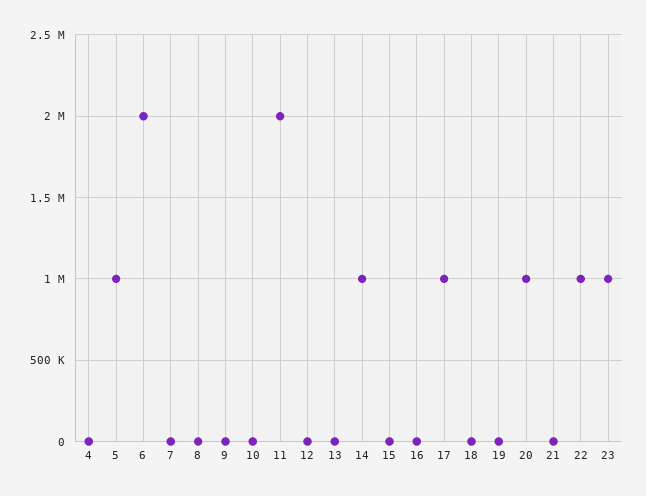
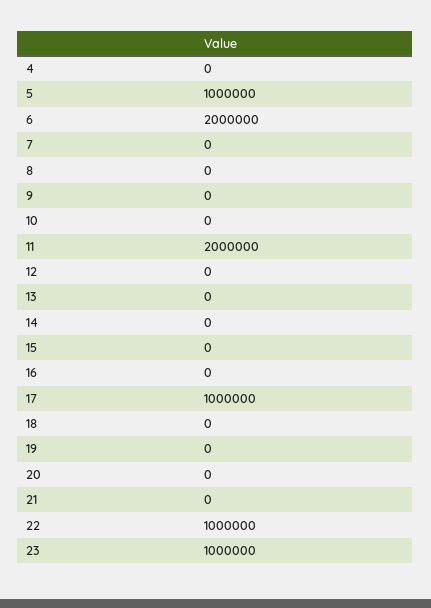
  {
    "4": 0,
    "5": 1000000,
    "6": 2000000,
    "7": 0,
    "8": 0,
    "9": 0,
    "10": 0,
    "11": 2000000,
    "12": 0,
    "13": 0,
-   "14": 1000000,
+   "14": 0,
    "15": 0,
    "16": 0,
    "17": 1000000,
    "18": 0,
    "19": 0,
-   "20": 1000000,
+   "20": 0,
    "21": 0,
    "22": 1000000,
    "23": 1000000
  }

